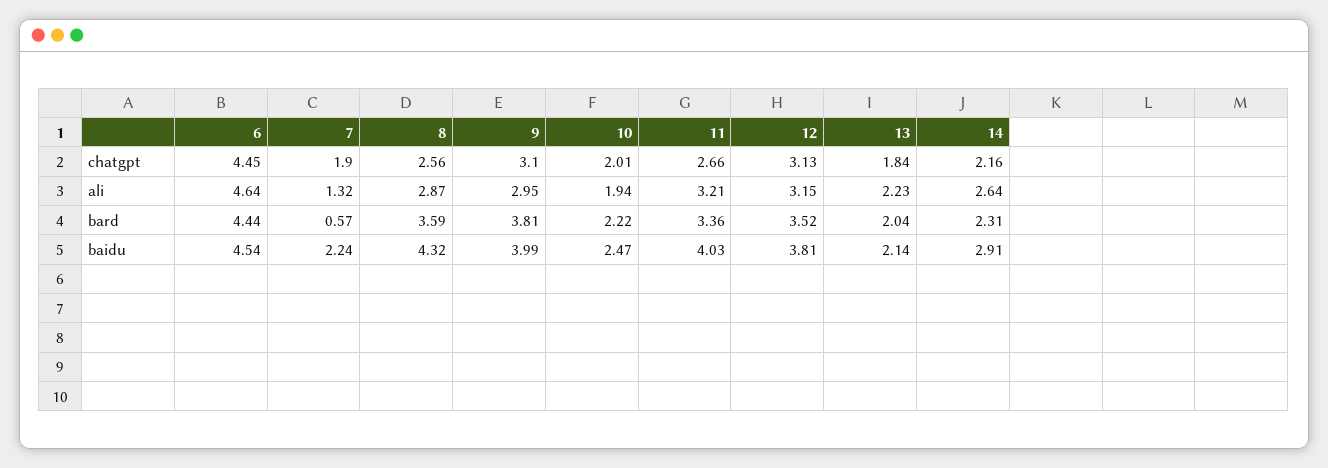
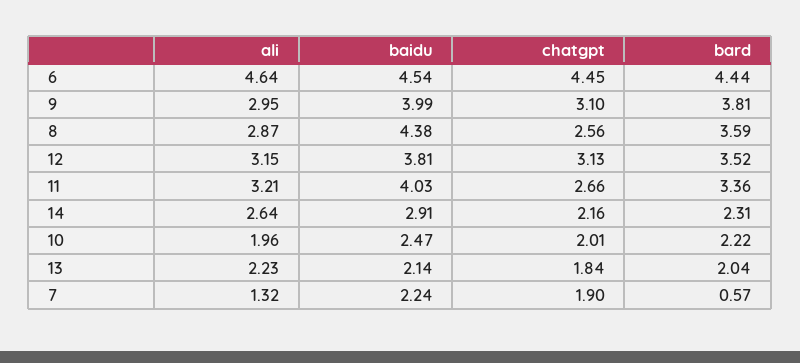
  {
    "6": {
      "chatgpt": 4.45,
      "ali": 4.64,
      "bard": 4.44,
      "baidu": 4.54
    },
    "7": {
      "chatgpt": 1.9,
      "ali": 1.32,
      "bard": 0.57,
      "baidu": 2.24
    },
    "8": {
      "chatgpt": 2.56,
      "ali": 2.87,
      "bard": 3.59,
-     "baidu": 4.32
+     "baidu": 4.38
    },
    "9": {
      "chatgpt": 3.1,
      "ali": 2.95,
      "bard": 3.81,
      "baidu": 3.99
    },
    "10": {
      "chatgpt": 2.01,
-     "ali": 1.94,
+     "ali": 1.96,
      "bard": 2.22,
      "baidu": 2.47
    },
    "11": {
      "chatgpt": 2.66,
      "ali": 3.21,
      "bard": 3.36,
      "baidu": 4.03
    },
    "12": {
      "chatgpt": 3.13,
      "ali": 3.15,
      "bard": 3.52,
      "baidu": 3.81
    },
    "13": {
      "chatgpt": 1.84,
      "ali": 2.23,
      "bard": 2.04,
      "baidu": 2.14
    },
    "14": {
      "chatgpt": 2.16,
      "ali": 2.64,
      "bard": 2.31,
      "baidu": 2.91
    }
  }

